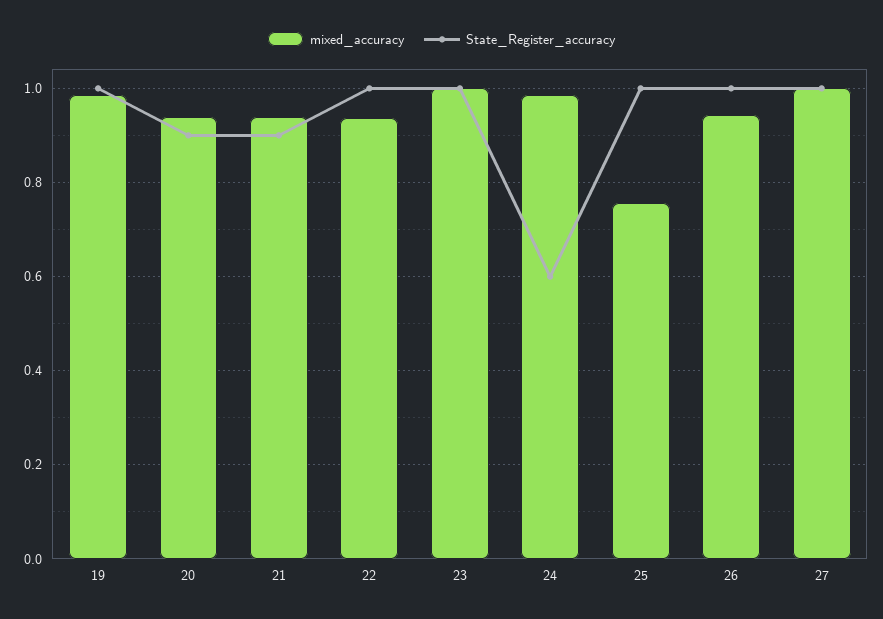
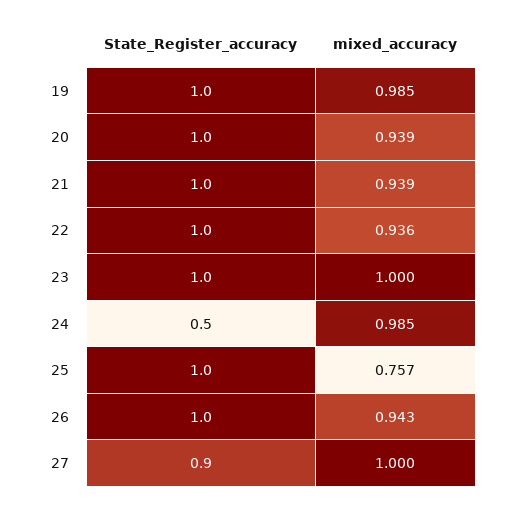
  {
    "mixed_accuracy": {
      "19": 0.985,
      "20": 0.939,
      "21": 0.939,
      "22": 0.936,
      "23": 1,
      "24": 0.985,
      "25": 0.757,
      "26": 0.943,
      "27": 1
    },
    "State_Register_accuracy": {
      "19": 1,
-     "20": 0.9,
+     "20": 1,
-     "21": 0.9,
+     "21": 1,
      "22": 1,
      "23": 1,
-     "24": 0.6,
+     "24": 0.5,
      "25": 1,
      "26": 1,
-     "27": 1
+     "27": 0.9
    }
  }

